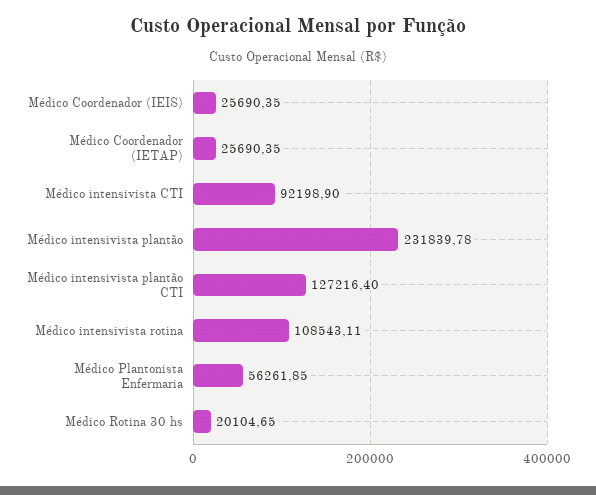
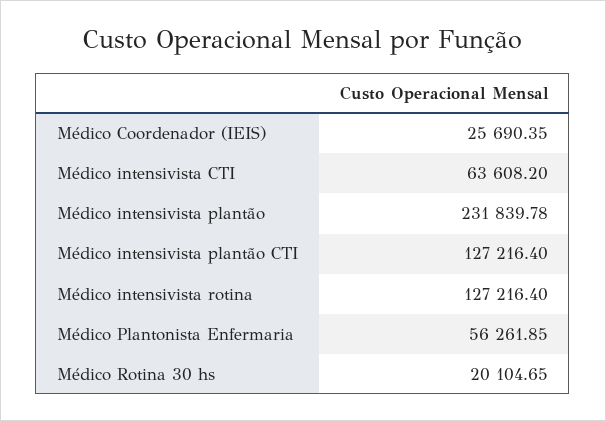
  {
    "Médico Coordenador (IEIS)": 25690.35,
-   "Médico Coordenador (IETAP)": 25690.35,
-   "Médico intensivista CTI": 92198.9,
+   "Médico intensivista CTI": 63608.2,
    "Médico intensivista plantão": 231839.78,
    "Médico intensivista plantão CTI": 127216.4,
-   "Médico intensivista rotina": 108543.11,
+   "Médico intensivista rotina": 127216.4,
    "Médico Plantonista Enfermaria": 56261.85,
    "Médico Rotina 30 hs": 20104.65
  }

